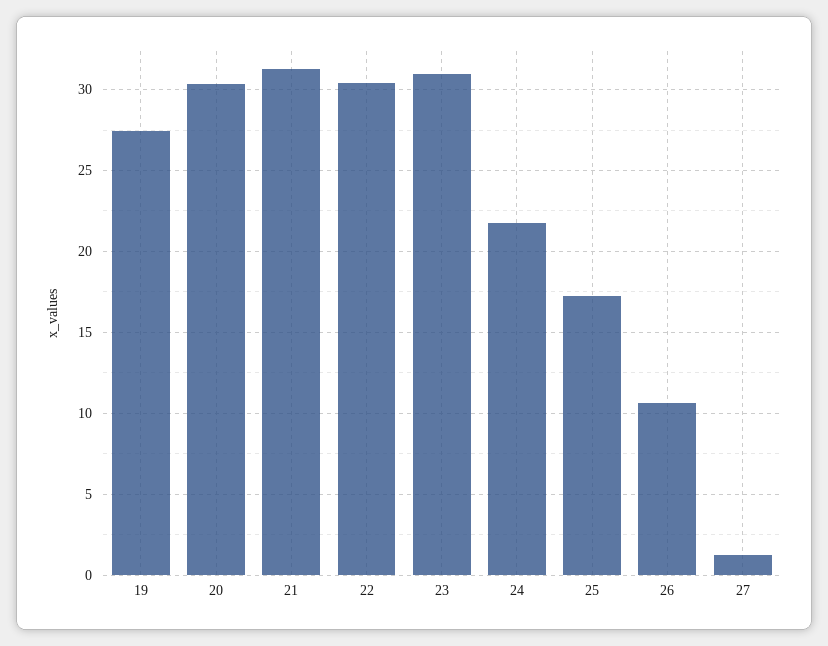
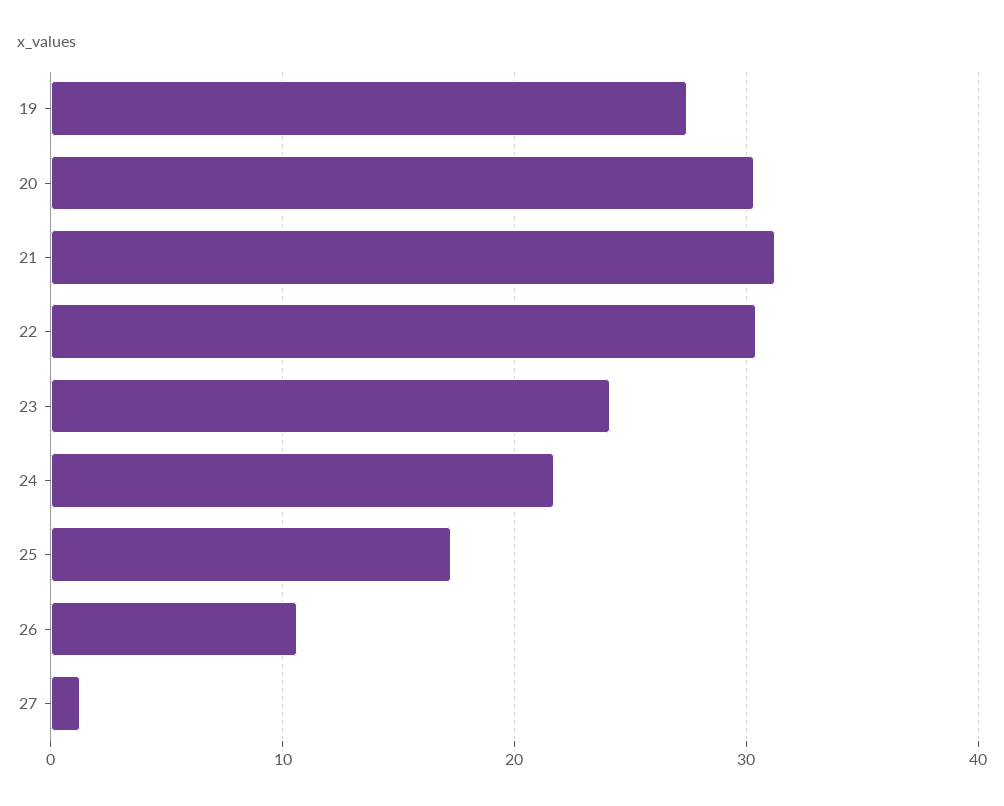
  {
    "19": 27.5,
    "20": 30.5,
    "21": 31.5,
    "22": 30.5,
-   "23": 31,
+   "23": 24,
    "24": 21.5,
    "25": 17.5,
    "26": 10.5,
    "27": 1.5
  }

